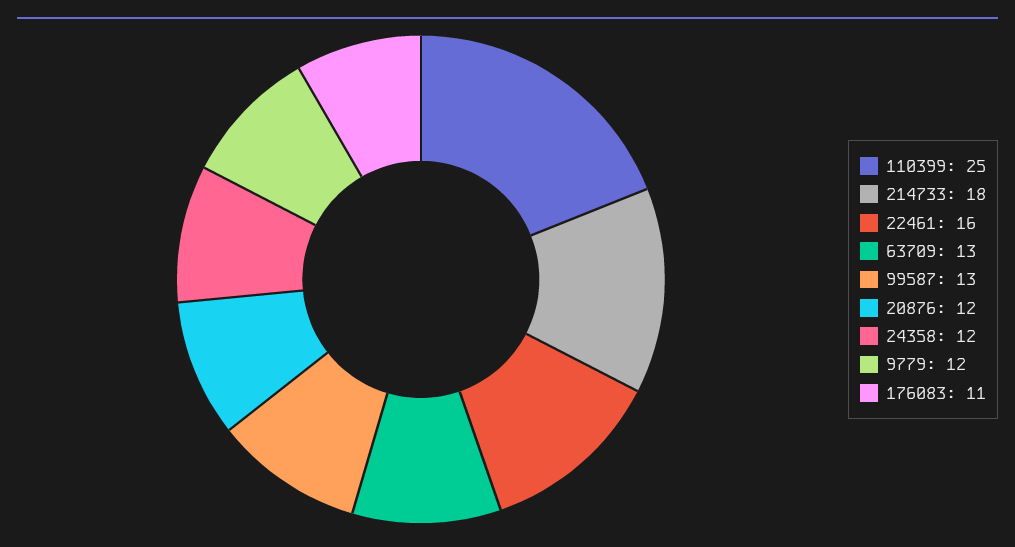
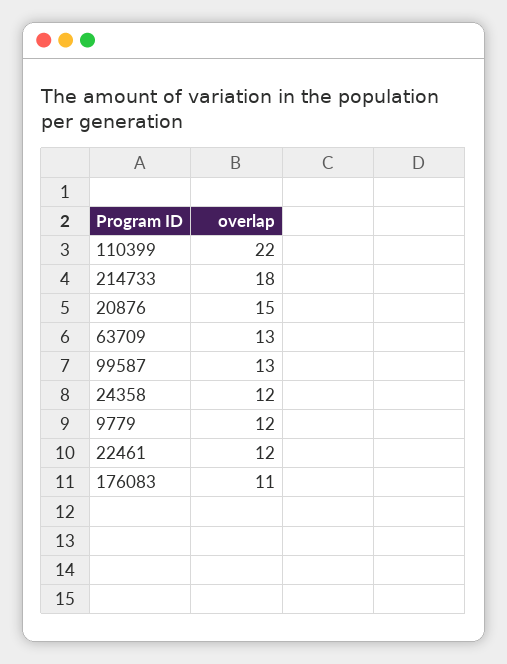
  {
-   "110399": 25,
+   "110399": 22,
    "214733": 18,
-   "22461": 16,
+   "22461": 12,
    "63709": 13,
    "99587": 13,
-   "20876": 12,
+   "20876": 15,
    "24358": 12,
    "9779": 12,
    "176083": 11
  }

